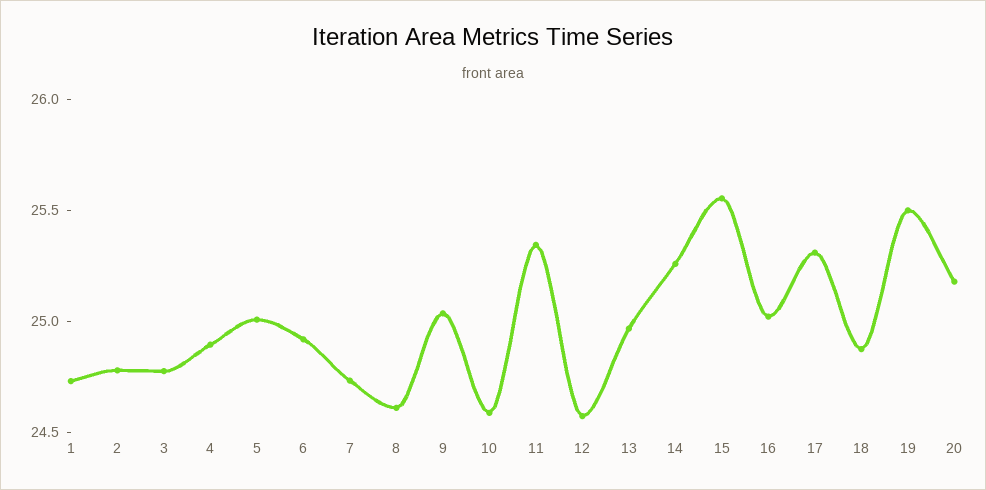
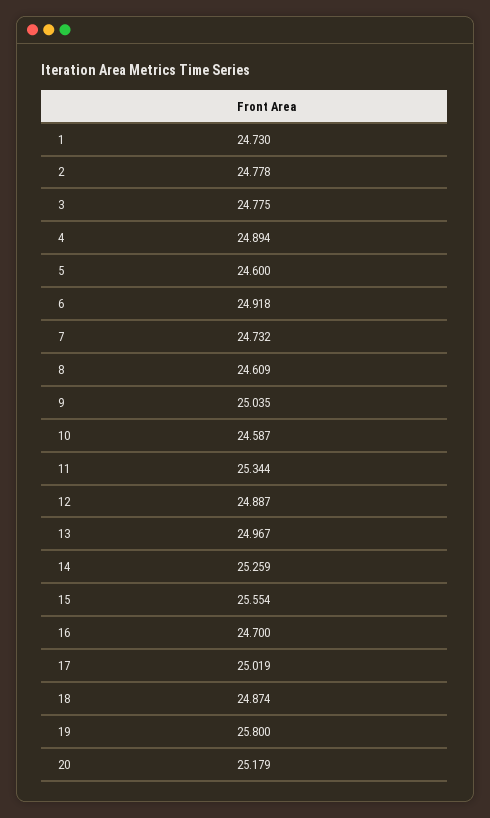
  {
    "1": 24.73,
    "2": 24.778,
    "3": 24.775,
    "4": 24.894,
-   "5": 25,
+   "5": 24.6,
    "6": 24.918,
    "7": 24.732,
    "8": 24.609,
    "9": 25.035,
    "10": 24.587,
    "11": 25.344,
-   "12": 24.6,
+   "12": 24.887,
    "13": 24.967,
    "14": 25.259,
    "15": 25.554,
-   "16": 25,
+   "16": 24.7,
-   "17": 25.3,
+   "17": 25.019,
    "18": 24.874,
-   "19": 25.5,
+   "19": 25.8,
    "20": 25.179
  }

